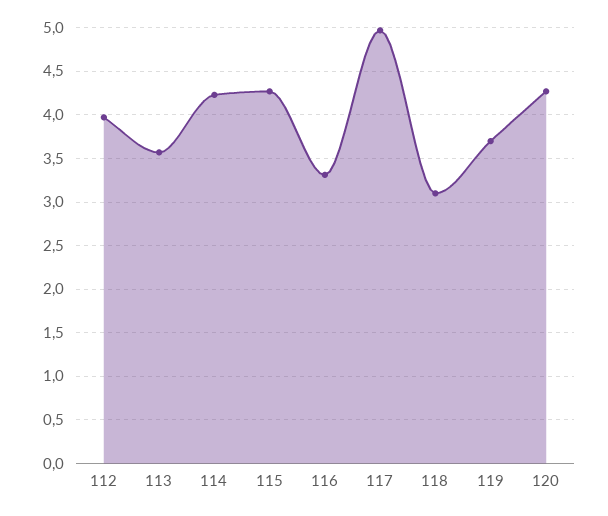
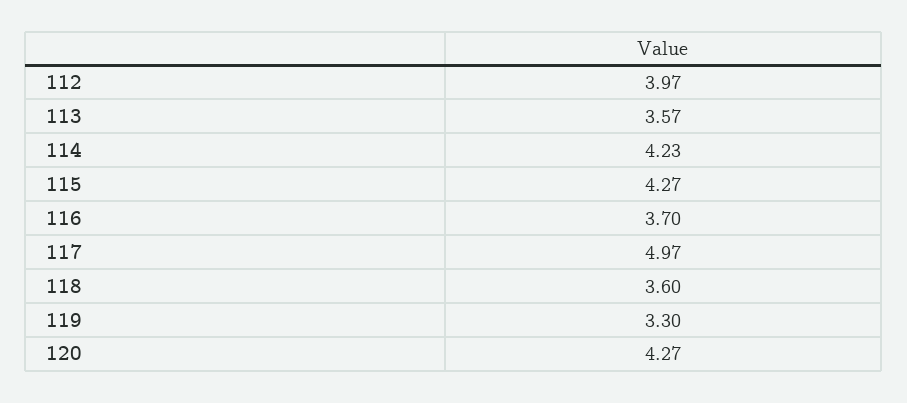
  {
    "112": 3.97,
    "113": 3.57,
    "114": 4.23,
    "115": 4.27,
-   "116": 3.3,
+   "116": 3.7,
    "117": 4.97,
-   "118": 3.1,
+   "118": 3.6,
-   "119": 3.7,
+   "119": 3.3,
    "120": 4.27
  }

